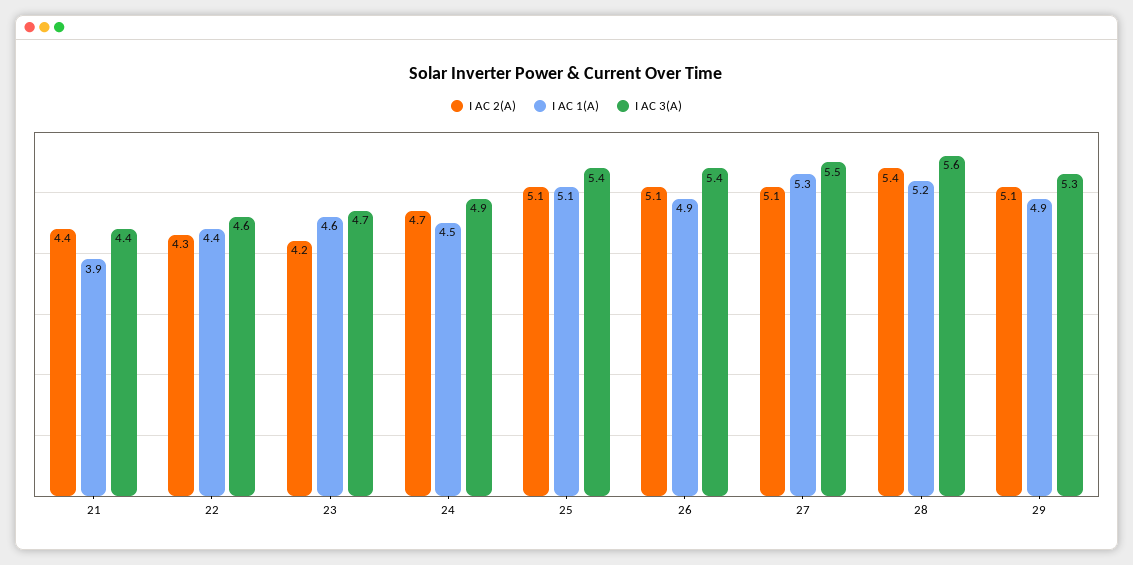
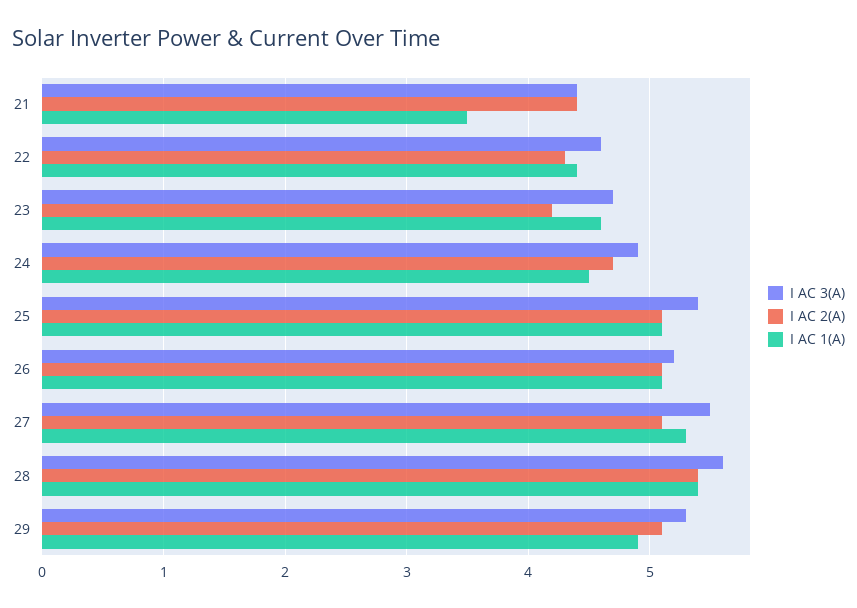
  {
    "I AC 2(A)": {
      "21": 4.4,
      "22": 4.3,
      "23": 4.2,
      "24": 4.7,
      "25": 5.1,
      "26": 5.1,
      "27": 5.1,
      "28": 5.4,
      "29": 5.1
    },
    "I AC 1(A)": {
-     "21": 3.9,
+     "21": 3.5,
      "22": 4.4,
      "23": 4.6,
      "24": 4.5,
      "25": 5.1,
-     "26": 4.9,
+     "26": 5.1,
      "27": 5.3,
-     "28": 5.2,
+     "28": 5.4,
      "29": 4.9
    },
    "I AC 3(A)": {
      "21": 4.4,
      "22": 4.6,
      "23": 4.7,
      "24": 4.9,
      "25": 5.4,
-     "26": 5.4,
+     "26": 5.2,
      "27": 5.5,
      "28": 5.6,
      "29": 5.3
    }
  }

